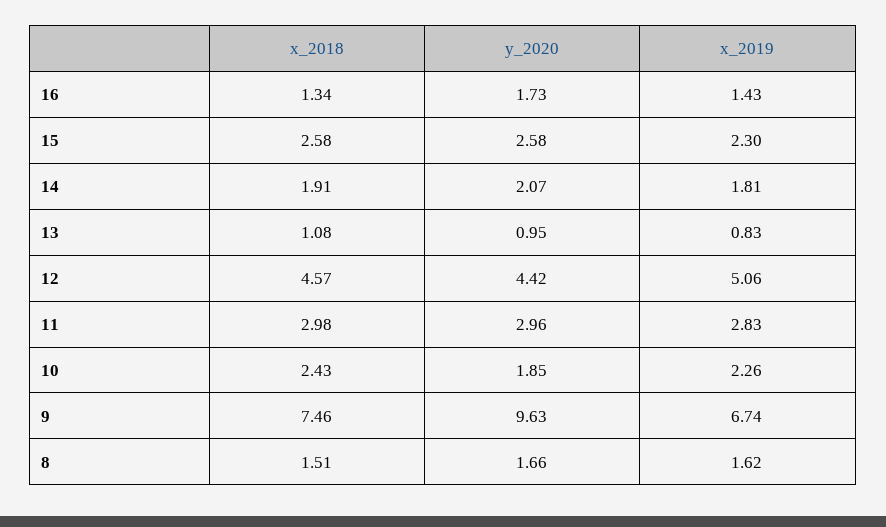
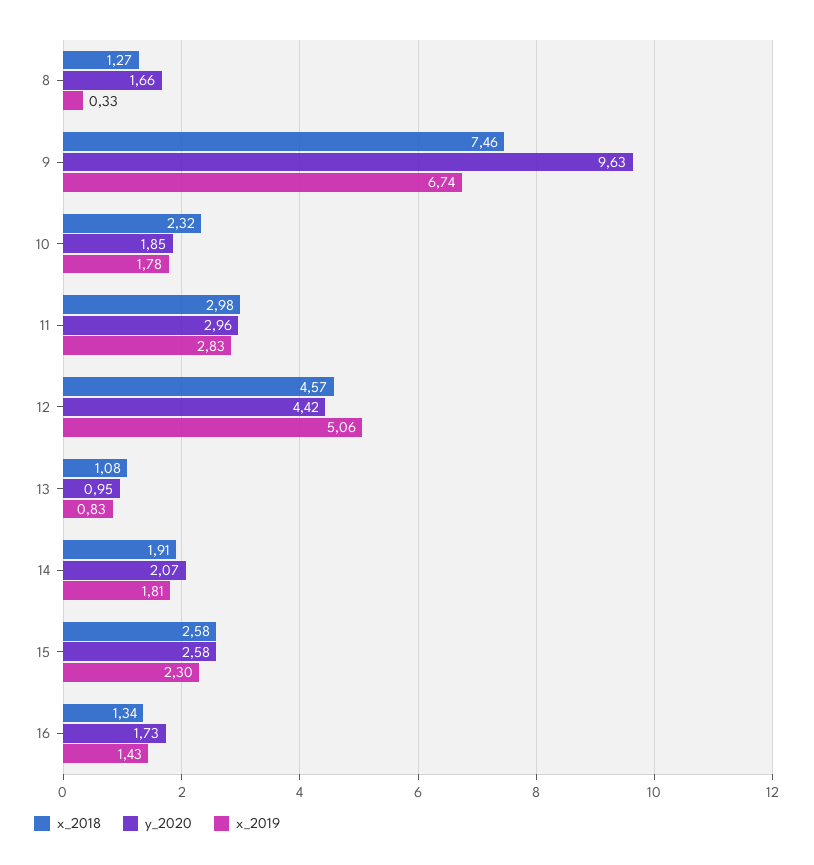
  {
    "x_2018": {
      "16": 1.34,
      "15": 2.58,
      "14": 1.91,
      "13": 1.08,
      "12": 4.57,
      "11": 2.98,
-     "10": 2.43,
+     "10": 2.32,
      "9": 7.46,
-     "8": 1.51
+     "8": 1.27
    },
    "y_2020": {
      "16": 1.73,
      "15": 2.58,
      "14": 2.07,
      "13": 0.95,
      "12": 4.42,
      "11": 2.96,
      "10": 1.85,
      "9": 9.63,
      "8": 1.66
    },
    "x_2019": {
      "16": 1.43,
      "15": 2.3,
      "14": 1.81,
      "13": 0.83,
      "12": 5.06,
      "11": 2.83,
-     "10": 2.26,
+     "10": 1.78,
      "9": 6.74,
-     "8": 1.62
+     "8": 0.33
    }
  }

